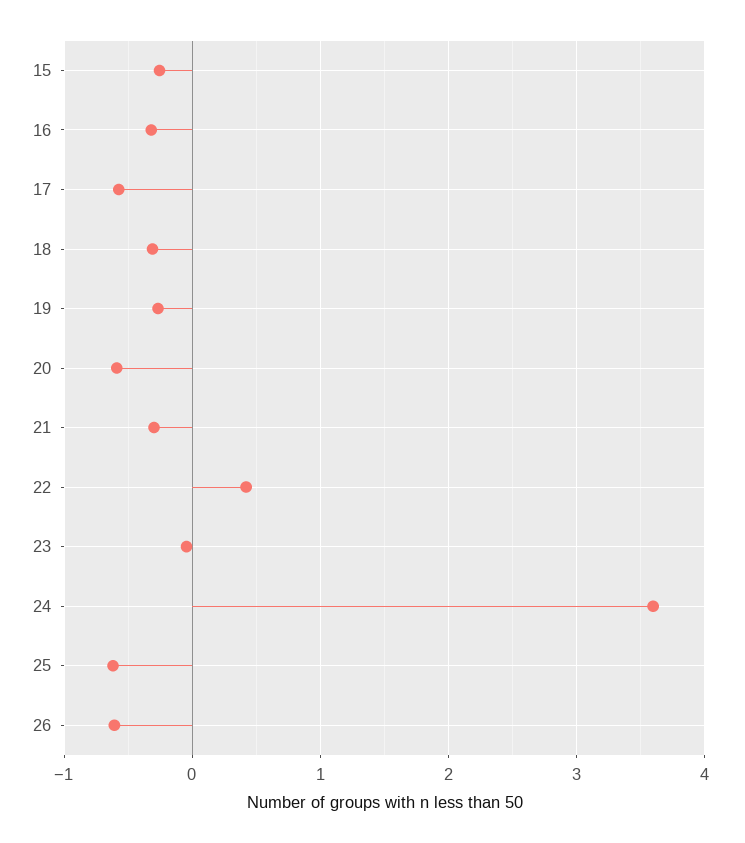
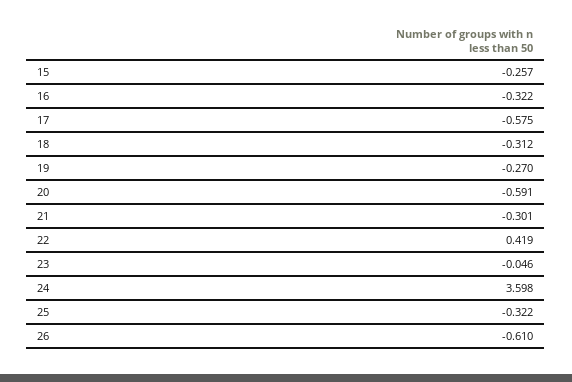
  {
    "15": -0.257,
    "16": -0.322,
    "17": -0.575,
    "18": -0.312,
    "19": -0.27,
    "20": -0.591,
    "21": -0.301,
    "22": 0.419,
    "23": -0.046,
    "24": 3.598,
-   "25": -0.6,
+   "25": -0.322,
    "26": -0.61
  }

